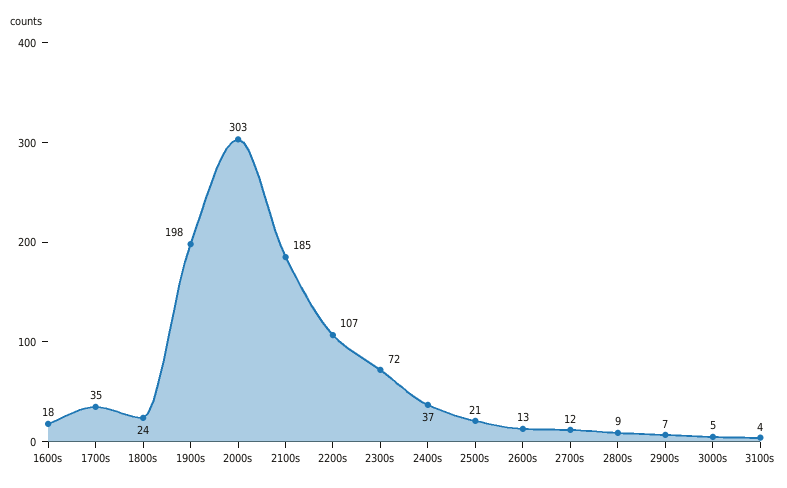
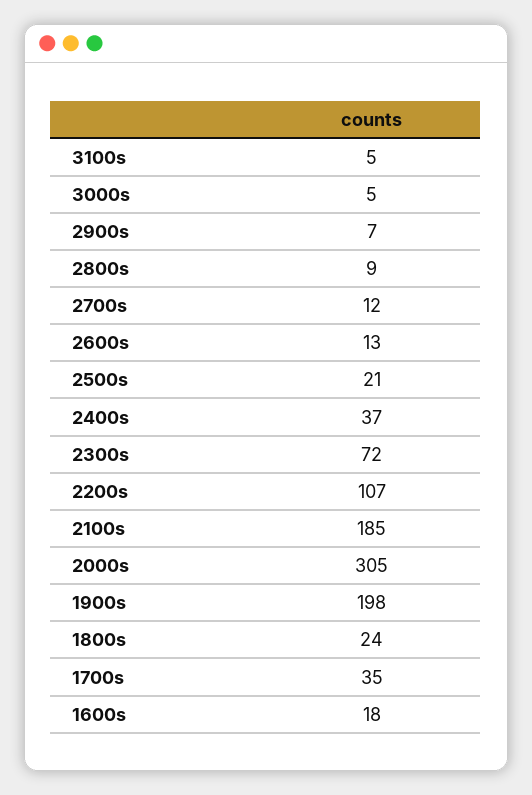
  {
    "1600s": 18,
    "1700s": 35,
    "1800s": 24,
    "1900s": 198,
-   "2000s": 303,
+   "2000s": 305,
    "2100s": 185,
    "2200s": 107,
    "2300s": 72,
    "2400s": 37,
    "2500s": 21,
    "2600s": 13,
    "2700s": 12,
    "2800s": 9,
    "2900s": 7,
    "3000s": 5,
-   "3100s": 4
+   "3100s": 5
  }

